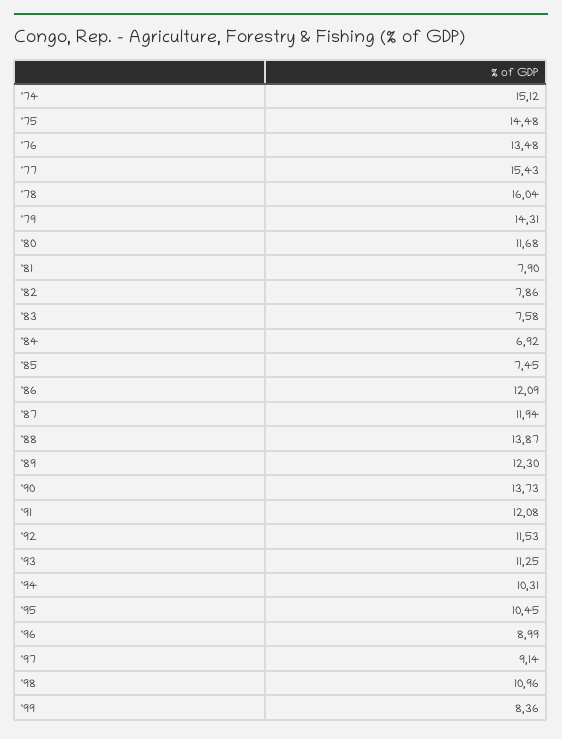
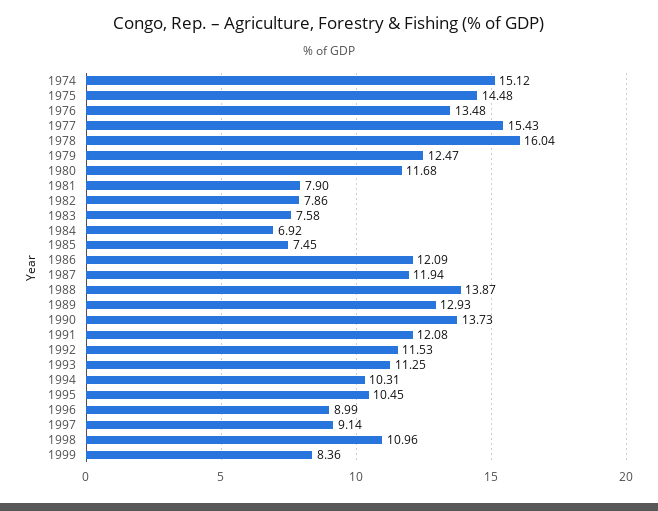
  {
    "'74": 15.12,
    "'75": 14.48,
    "'76": 13.48,
    "'77": 15.43,
    "'78": 16.04,
-   "'79": 14.31,
+   "'79": 12.47,
    "'80": 11.68,
    "'81": 7.9,
    "'82": 7.86,
    "'83": 7.58,
    "'84": 6.92,
    "'85": 7.45,
    "'86": 12.09,
    "'87": 11.94,
    "'88": 13.87,
-   "'89": 12.3,
+   "'89": 12.93,
    "'90": 13.73,
    "'91": 12.08,
    "'92": 11.53,
    "'93": 11.25,
    "'94": 10.31,
    "'95": 10.45,
    "'96": 8.99,
    "'97": 9.14,
    "'98": 10.96,
    "'99": 8.36
  }

